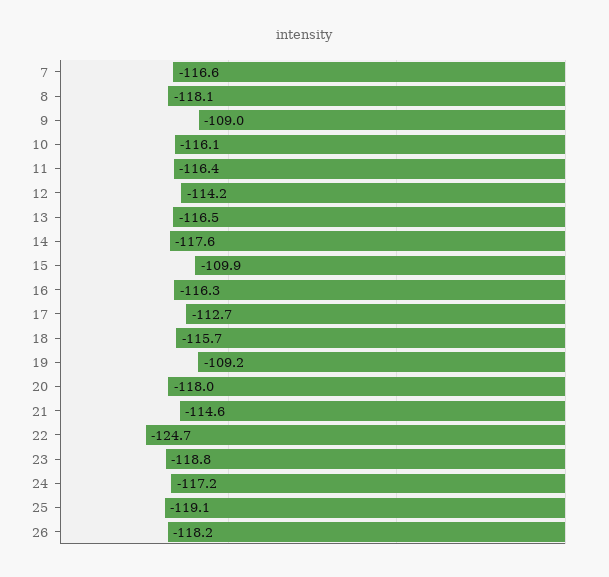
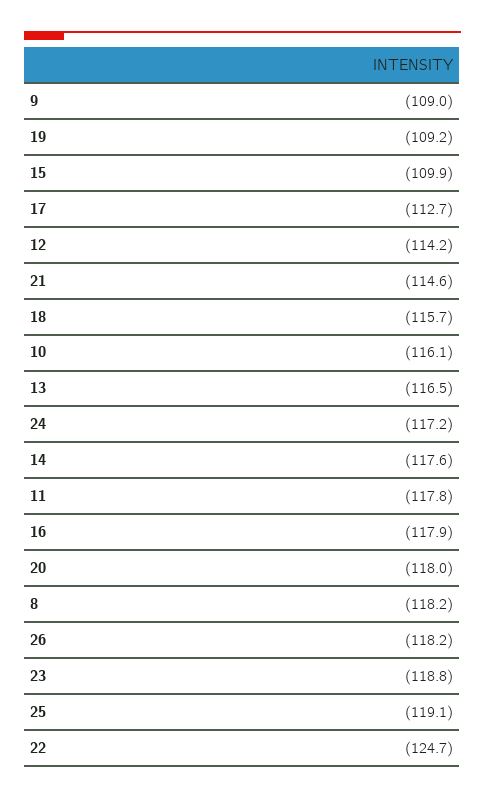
  {
-   "7": -116.6,
-   "8": -118.1,
+   "8": -118.2,
    "9": -109,
    "10": -116.1,
-   "11": -116.4,
+   "11": -117.8,
    "12": -114.2,
    "13": -116.5,
    "14": -117.6,
    "15": -109.9,
-   "16": -116.3,
+   "16": -117.9,
    "17": -112.7,
    "18": -115.7,
    "19": -109.2,
    "20": -118,
    "21": -114.6,
    "22": -124.7,
    "23": -118.8,
    "24": -117.2,
    "25": -119.1,
    "26": -118.2
  }

